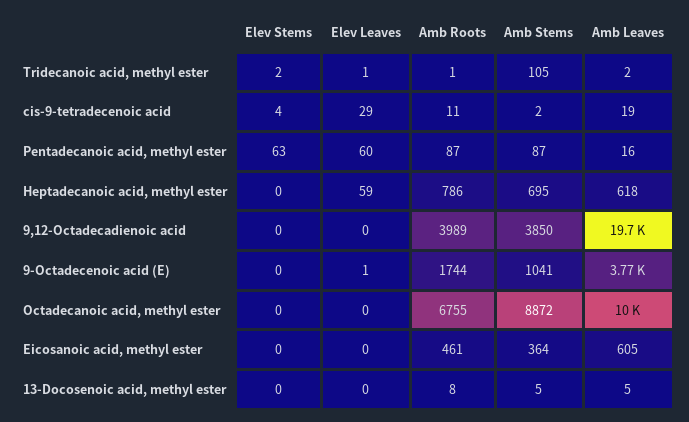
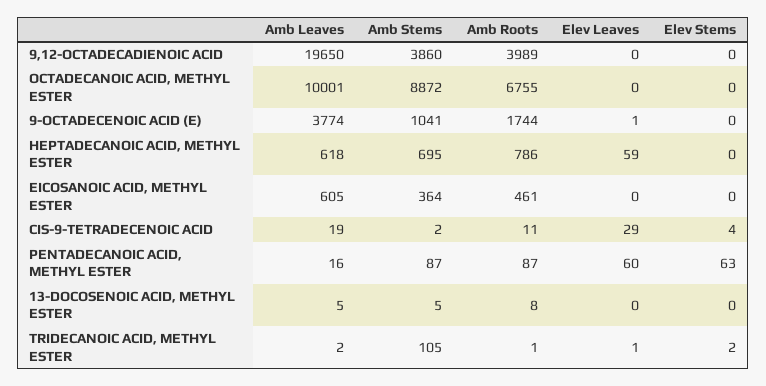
  {
    "Elev Stems": {
      "Tridecanoic acid, methyl ester": 2,
      "cis-9-tetradecenoic acid": 4,
      "Pentadecanoic acid, methyl ester": 63,
      "Heptadecanoic acid, methyl ester": 0,
      "9,12-Octadecadienoic acid": 0,
      "9-Octadecenoic acid (E)": 0,
      "Octadecanoic acid, methyl ester": 0,
      "Eicosanoic acid, methyl ester": 0,
      "13-Docosenoic acid, methyl ester": 0
    },
    "Elev Leaves": {
      "Tridecanoic acid, methyl ester": 1,
      "cis-9-tetradecenoic acid": 29,
      "Pentadecanoic acid, methyl ester": 60,
      "Heptadecanoic acid, methyl ester": 59,
      "9,12-Octadecadienoic acid": 0,
      "9-Octadecenoic acid (E)": 1,
      "Octadecanoic acid, methyl ester": 0,
      "Eicosanoic acid, methyl ester": 0,
      "13-Docosenoic acid, methyl ester": 0
    },
    "Amb Roots": {
      "Tridecanoic acid, methyl ester": 1,
      "cis-9-tetradecenoic acid": 11,
      "Pentadecanoic acid, methyl ester": 87,
      "Heptadecanoic acid, methyl ester": 786,
      "9,12-Octadecadienoic acid": 3989,
      "9-Octadecenoic acid (E)": 1744,
      "Octadecanoic acid, methyl ester": 6755,
      "Eicosanoic acid, methyl ester": 461,
      "13-Docosenoic acid, methyl ester": 8
    },
    "Amb Stems": {
      "Tridecanoic acid, methyl ester": 105,
      "cis-9-tetradecenoic acid": 2,
      "Pentadecanoic acid, methyl ester": 87,
      "Heptadecanoic acid, methyl ester": 695,
-     "9,12-Octadecadienoic acid": 3850,
+     "9,12-Octadecadienoic acid": 3860,
      "9-Octadecenoic acid (E)": 1041,
      "Octadecanoic acid, methyl ester": 8872,
      "Eicosanoic acid, methyl ester": 364,
      "13-Docosenoic acid, methyl ester": 5
    },
    "Amb Leaves": {
      "Tridecanoic acid, methyl ester": 2,
      "cis-9-tetradecenoic acid": 19,
      "Pentadecanoic acid, methyl ester": 16,
      "Heptadecanoic acid, methyl ester": 618,
      "9,12-Octadecadienoic acid": 19650,
      "9-Octadecenoic acid (E)": 3774,
      "Octadecanoic acid, methyl ester": 10001,
      "Eicosanoic acid, methyl ester": 605,
      "13-Docosenoic acid, methyl ester": 5
    }
  }

